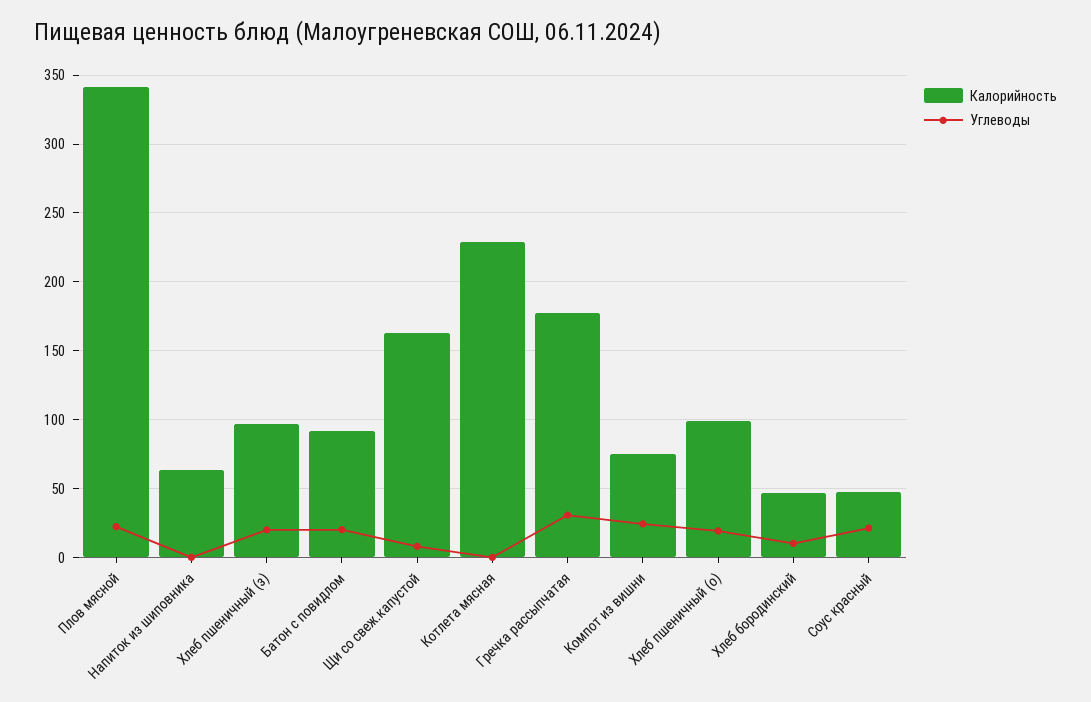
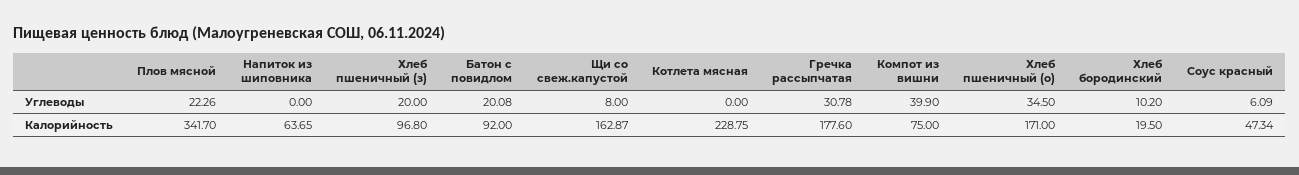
  {
    "Калорийность": {
      "Плов мясной": 341.7,
      "Напиток из шиповника": 63.65,
      "Хлеб пшеничный (з)": 96.8,
      "Батон с повидлом": 92,
      "Щи со свеж.капустой": 162.87,
      "Котлета мясная": 228.75,
      "Гречка рассыпчатая": 177.6,
      "Компот из вишни": 75,
-     "Хлеб пшеничный (о)": 100,
+     "Хлеб пшеничный (о)": 171,
-     "Хлеб бородинский": 45,
+     "Хлеб бородинский": 19.5,
      "Соус красный": 47.34
    },
    "Углеводы": {
      "Плов мясной": 22.26,
      "Напиток из шиповника": 0,
      "Хлеб пшеничный (з)": 20,
      "Батон с повидлом": 20.08,
      "Щи со свеж.капустой": 8,
      "Котлета мясная": 0,
      "Гречка рассыпчатая": 30.78,
-     "Компот из вишни": 25,
+     "Компот из вишни": 39.9,
-     "Хлеб пшеничный (о)": 20,
+     "Хлеб пшеничный (о)": 34.5,
      "Хлеб бородинский": 10.2,
-     "Соус красный": 20
+     "Соус красный": 6.09
    }
  }

